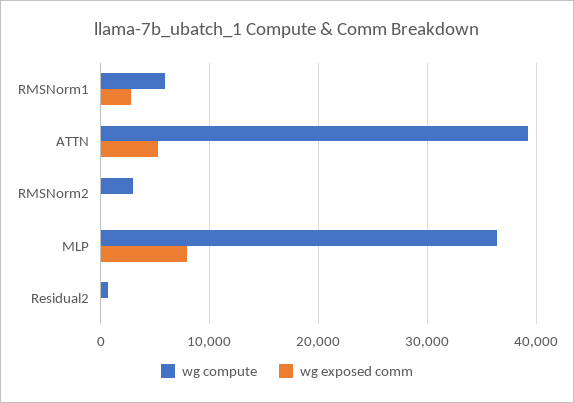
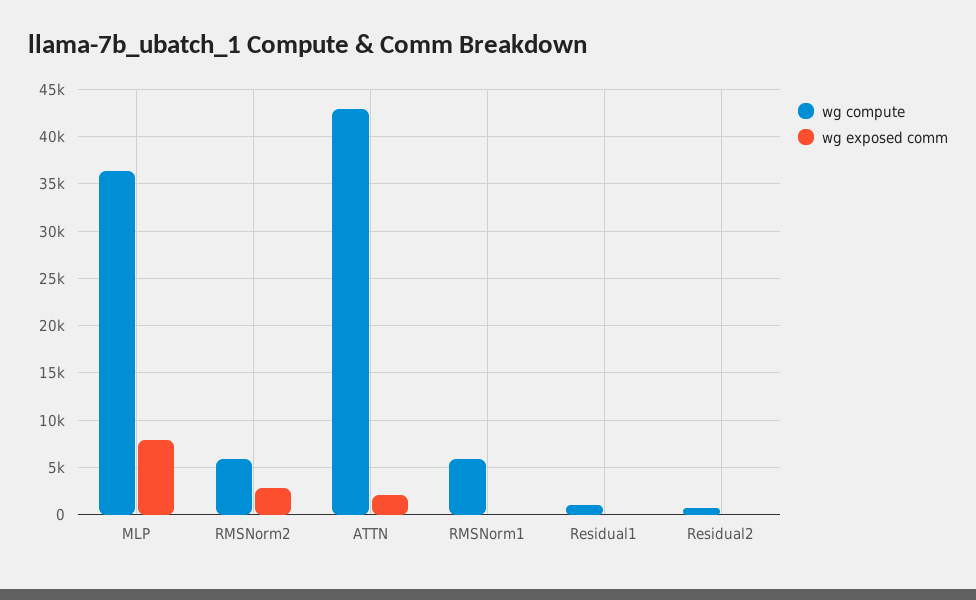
  {
    "wg compute": {
      "RMSNorm1": 6000,
-     "ATTN": 39000,
+     "ATTN": 43000,
-     "RMSNorm2": 3000,
+     "RMSNorm2": 6000,
      "MLP": 36000,
-     "Residual2": 1000
+     "Residual2": 1000,
+     "Residual1": 1000
    },
    "wg exposed comm": {
-     "RMSNorm1": 3000,
+     "RMSNorm1": 0,
-     "ATTN": 5000,
+     "ATTN": 2000,
-     "RMSNorm2": 0,
+     "RMSNorm2": 3000,
      "MLP": 8000,
-     "Residual2": 0
+     "Residual2": 0,
+     "Residual1": 0
    }
  }

